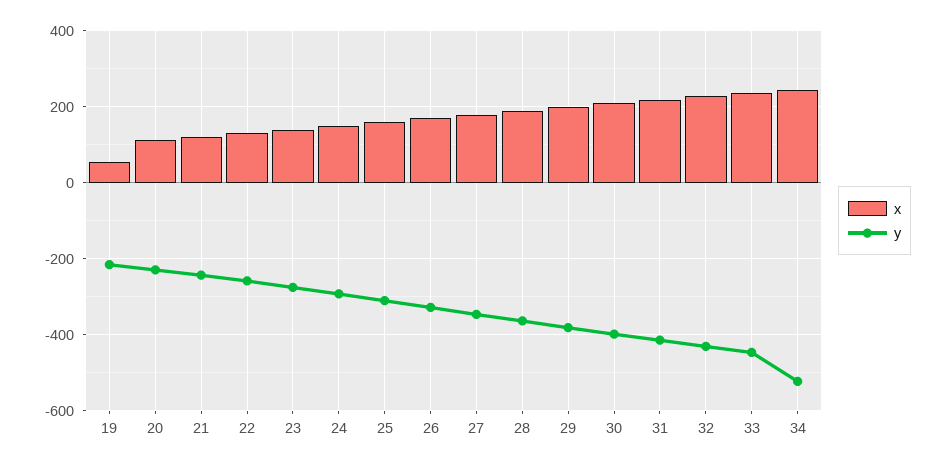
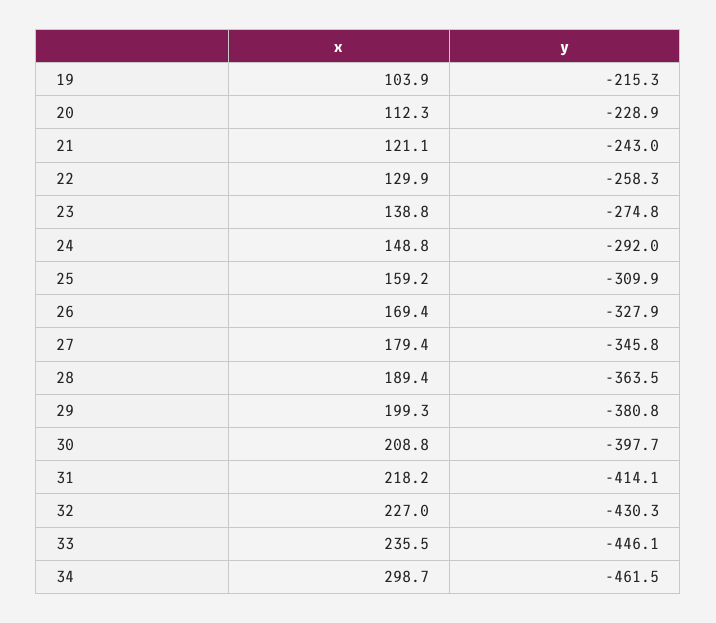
  {
    "x": {
-     "19": 60,
+     "19": 103.9,
      "20": 112.3,
      "21": 121.1,
      "22": 129.9,
      "23": 138.8,
      "24": 148.8,
      "25": 159.2,
      "26": 169.4,
      "27": 179.4,
      "28": 189.4,
      "29": 199.3,
      "30": 208.8,
      "31": 218.2,
      "32": 227,
      "33": 235.5,
-     "34": 240
+     "34": 298.7
    },
    "y": {
      "19": -215.3,
      "20": -228.9,
      "21": -243,
      "22": -258.3,
      "23": -274.8,
      "24": -292,
      "25": -309.9,
      "26": -327.9,
      "27": -345.8,
      "28": -363.5,
      "29": -380.8,
      "30": -397.7,
      "31": -414.1,
      "32": -430.3,
      "33": -446.1,
-     "34": -520
+     "34": -461.5
    }
  }

